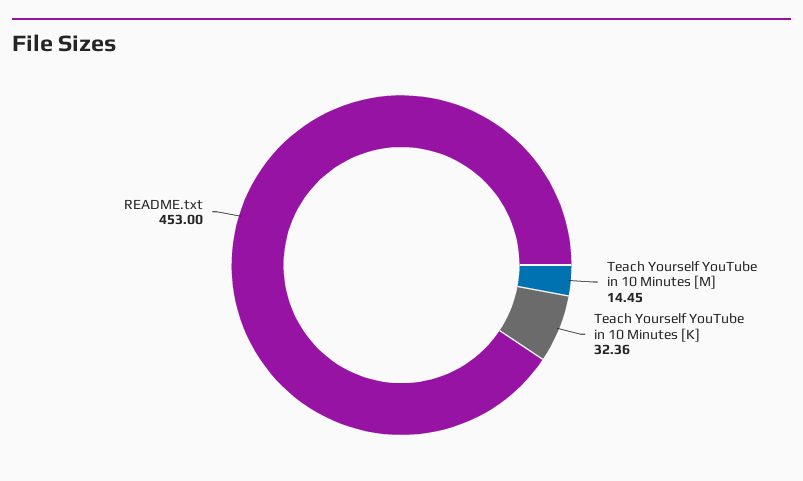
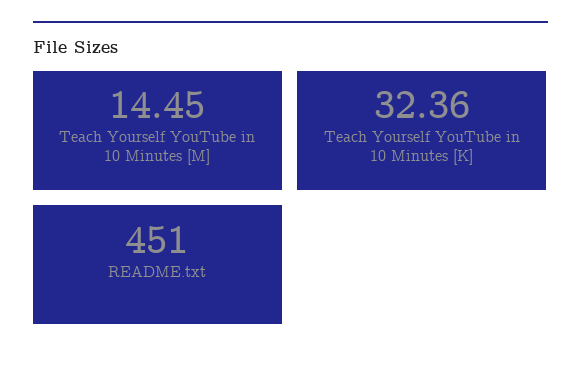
  {
    "Teach Yourself YouTube in 10 Minutes [M]": 14.45,
    "Teach Yourself YouTube in 10 Minutes [K]": 32.36,
-   "README.txt": 453
+   "README.txt": 451
  }

